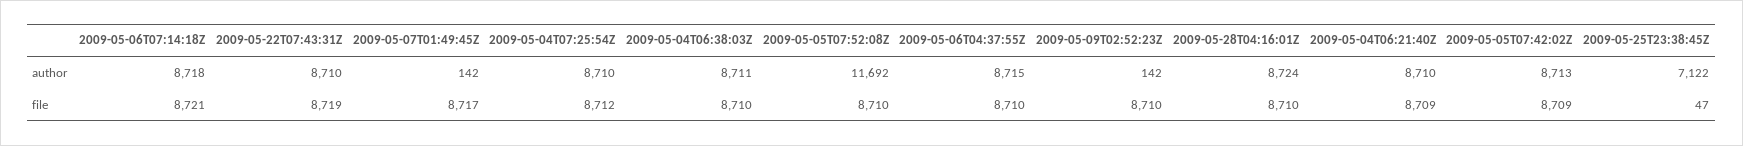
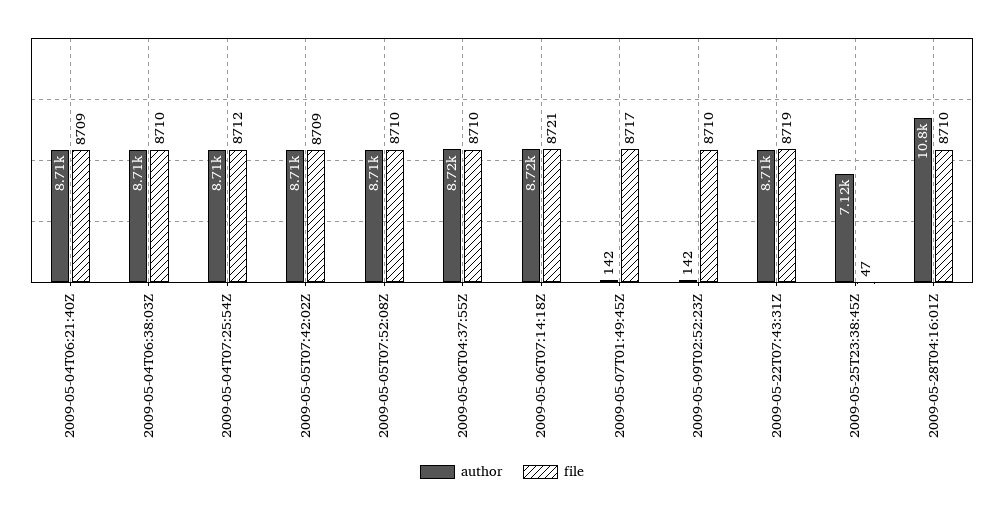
  {
    "author": {
      "2009-05-06T07:14:18Z": 8718,
      "2009-05-22T07:43:31Z": 8710,
      "2009-05-07T01:49:45Z": 142,
      "2009-05-04T07:25:54Z": 8710,
      "2009-05-04T06:38:03Z": 8711,
-     "2009-05-05T07:52:08Z": 11692,
+     "2009-05-05T07:52:08Z": 8710,
      "2009-05-06T04:37:55Z": 8715,
      "2009-05-09T02:52:23Z": 142,
-     "2009-05-28T04:16:01Z": 8724,
+     "2009-05-28T04:16:01Z": 10800,
      "2009-05-04T06:21:40Z": 8710,
      "2009-05-05T07:42:02Z": 8713,
      "2009-05-25T23:38:45Z": 7122
    },
    "file": {
      "2009-05-06T07:14:18Z": 8721,
      "2009-05-22T07:43:31Z": 8719,
      "2009-05-07T01:49:45Z": 8717,
      "2009-05-04T07:25:54Z": 8712,
      "2009-05-04T06:38:03Z": 8710,
      "2009-05-05T07:52:08Z": 8710,
      "2009-05-06T04:37:55Z": 8710,
      "2009-05-09T02:52:23Z": 8710,
      "2009-05-28T04:16:01Z": 8710,
      "2009-05-04T06:21:40Z": 8709,
      "2009-05-05T07:42:02Z": 8709,
      "2009-05-25T23:38:45Z": 47
    }
  }

